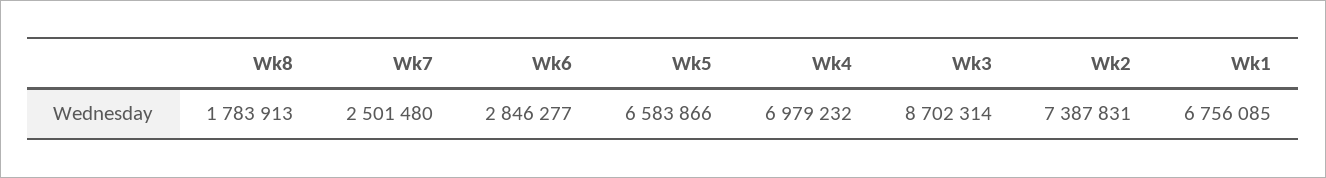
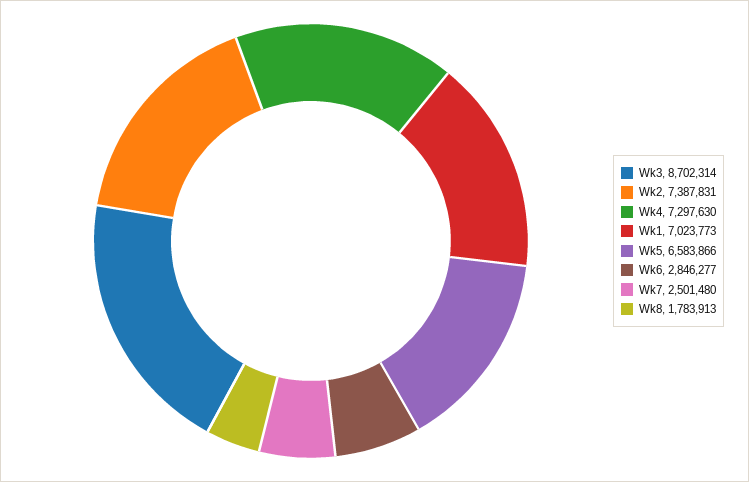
  {
    "Wk8": 1783913,
    "Wk7": 2501480,
    "Wk6": 2846277,
    "Wk5": 6583866,
-   "Wk4": 6979232,
+   "Wk4": 7297630,
    "Wk3": 8702314,
    "Wk2": 7387831,
-   "Wk1": 6756085
+   "Wk1": 7023773
  }

